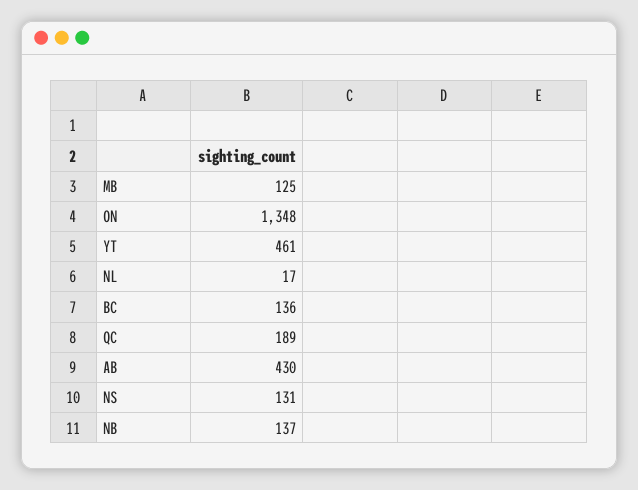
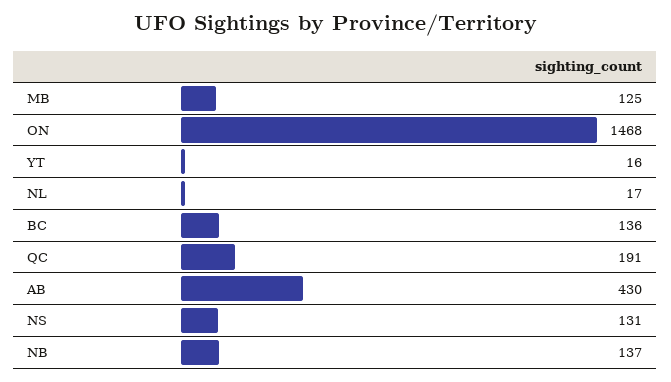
  {
    "MB": 125,
-   "ON": 1348,
+   "ON": 1468,
-   "YT": 461,
+   "YT": 16,
    "NL": 17,
    "BC": 136,
-   "QC": 189,
+   "QC": 191,
    "AB": 430,
    "NS": 131,
    "NB": 137
  }

